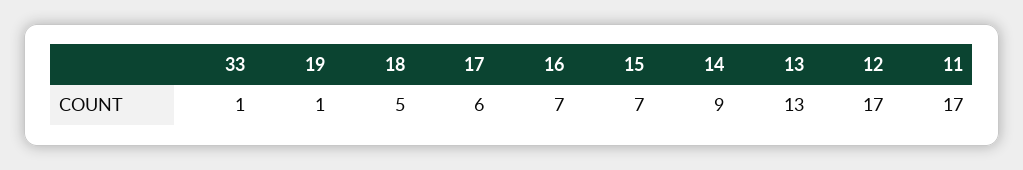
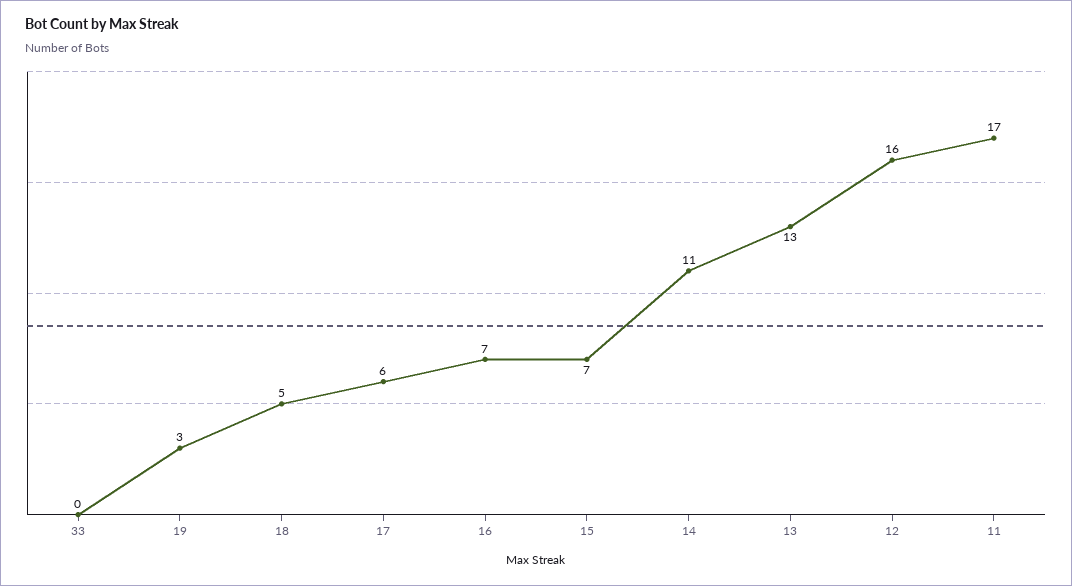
  {
-   "33": 1,
+   "33": 0,
-   "19": 1,
+   "19": 3,
    "18": 5,
    "17": 6,
    "16": 7,
    "15": 7,
-   "14": 9,
+   "14": 11,
    "13": 13,
-   "12": 17,
+   "12": 16,
    "11": 17
  }

